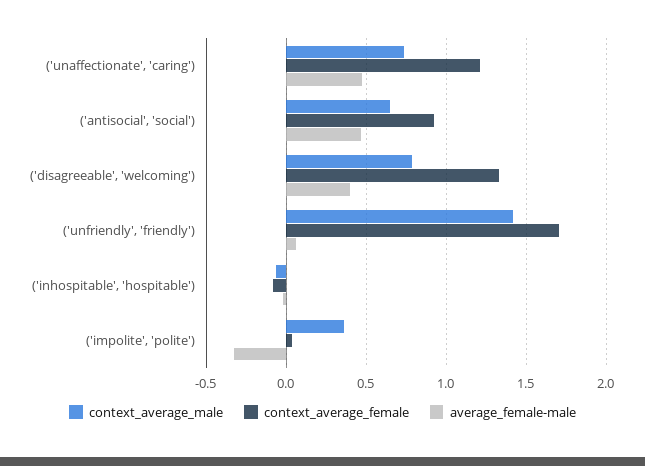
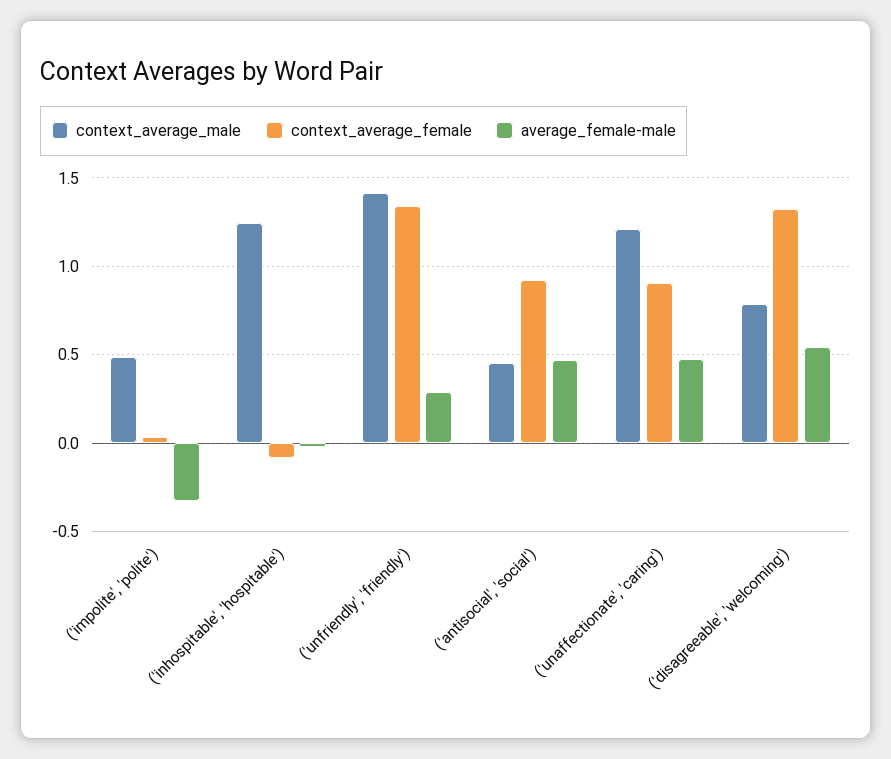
  {
    "context_average_male": {
-     "('unaffectionate', 'caring')": 0.75,
+     "('unaffectionate', 'caring')": 1.2,
-     "('antisocial', 'social')": 0.65,
+     "('antisocial', 'social')": 0.45,
      "('disagreeable', 'welcoming')": 0.8,
      "('unfriendly', 'friendly')": 1.4,
-     "('inhospitable', 'hospitable')": -0.05,
+     "('inhospitable', 'hospitable')": 1.25,
-     "('impolite', 'polite')": 0.35
+     "('impolite', 'polite')": 0.5
    },
    "context_average_female": {
-     "('unaffectionate', 'caring')": 1.2,
+     "('unaffectionate', 'caring')": 0.9,
      "('antisocial', 'social')": 0.9,
      "('disagreeable', 'welcoming')": 1.35,
-     "('unfriendly', 'friendly')": 1.7,
+     "('unfriendly', 'friendly')": 1.35,
      "('inhospitable', 'hospitable')": -0.1,
      "('impolite', 'polite')": 0.05
    },
    "average_female-male": {
      "('unaffectionate', 'caring')": 0.5,
      "('antisocial', 'social')": 0.45,
-     "('disagreeable', 'welcoming')": 0.4,
+     "('disagreeable', 'welcoming')": 0.55,
-     "('unfriendly', 'friendly')": 0.05,
+     "('unfriendly', 'friendly')": 0.3,
      "('inhospitable', 'hospitable')": 0,
      "('impolite', 'polite')": -0.35
    }
  }

